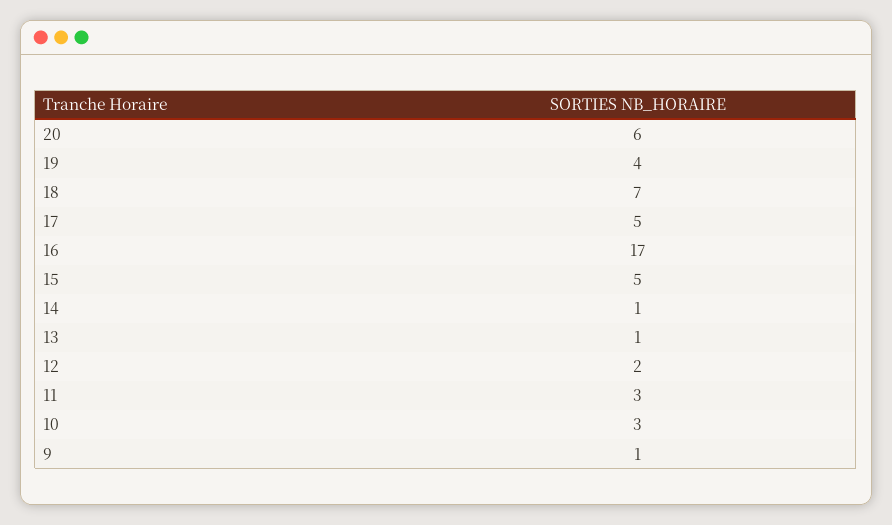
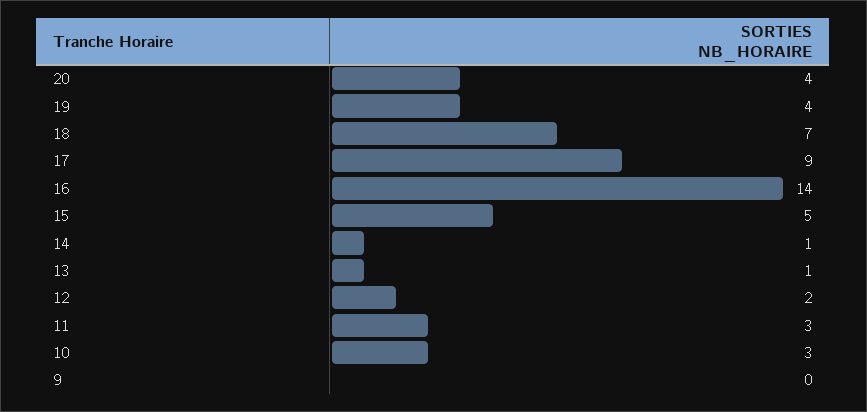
  {
-   "20": 6,
+   "20": 4,
    "19": 4,
    "18": 7,
-   "17": 5,
+   "17": 9,
-   "16": 17,
+   "16": 14,
    "15": 5,
    "14": 1,
    "13": 1,
    "12": 2,
    "11": 3,
    "10": 3,
-   "9": 1
+   "9": 0
  }

